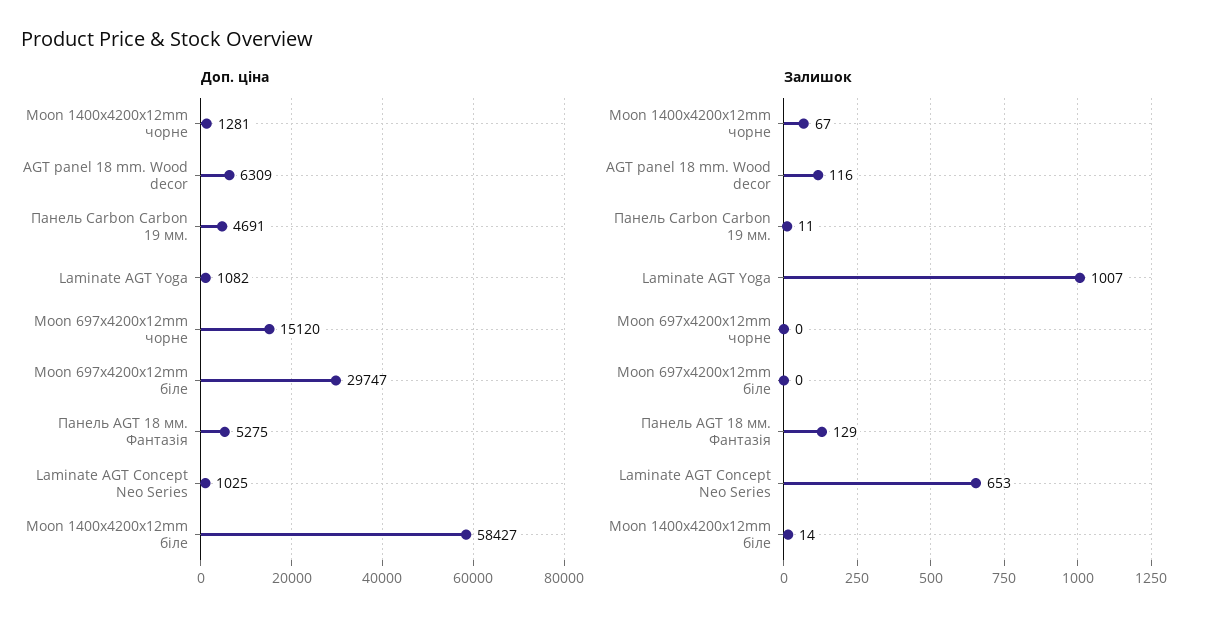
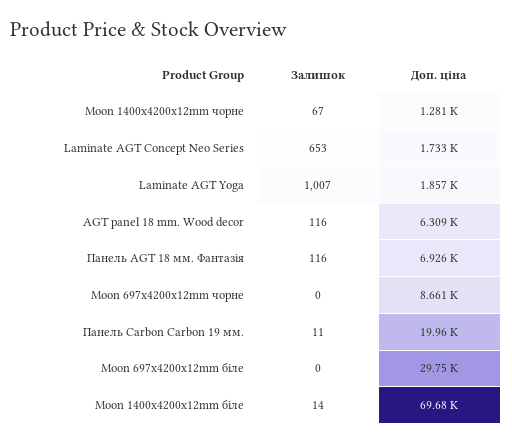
  {
    "Доп. ціна": {
      "Moon 1400x4200x12mm чорне": 1281,
      "AGT panel 18 mm. Wood decor": 6309,
-     "Панель Carbon Carbon 19 мм.": 4691,
+     "Панель Carbon Carbon 19 мм.": 19960,
-     "Laminate AGT Yoga": 1082,
+     "Laminate AGT Yoga": 1857,
-     "Moon 697x4200x12mm чорне": 15120,
+     "Moon 697x4200x12mm чорне": 8661,
      "Moon 697x4200x12mm біле": 29747,
-     "Панель AGT 18 мм. Фантазія": 5275,
+     "Панель AGT 18 мм. Фантазія": 6926,
-     "Laminate AGT Concept Neo Series": 1025,
+     "Laminate AGT Concept Neo Series": 1733,
-     "Moon 1400x4200x12mm біле": 58427
+     "Moon 1400x4200x12mm біле": 69680
    },
    "Залишок": {
      "Moon 1400x4200x12mm чорне": 67,
      "AGT panel 18 mm. Wood decor": 116,
      "Панель Carbon Carbon 19 мм.": 11,
      "Laminate AGT Yoga": 1007,
      "Moon 697x4200x12mm чорне": 0,
      "Moon 697x4200x12mm біле": 0,
-     "Панель AGT 18 мм. Фантазія": 129,
+     "Панель AGT 18 мм. Фантазія": 116,
      "Laminate AGT Concept Neo Series": 653,
      "Moon 1400x4200x12mm біле": 14
    }
  }

